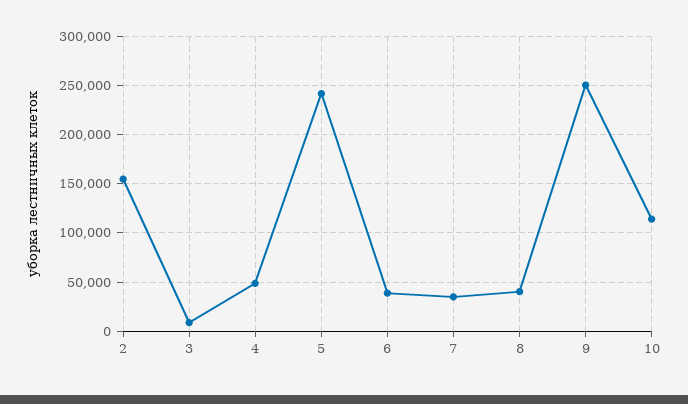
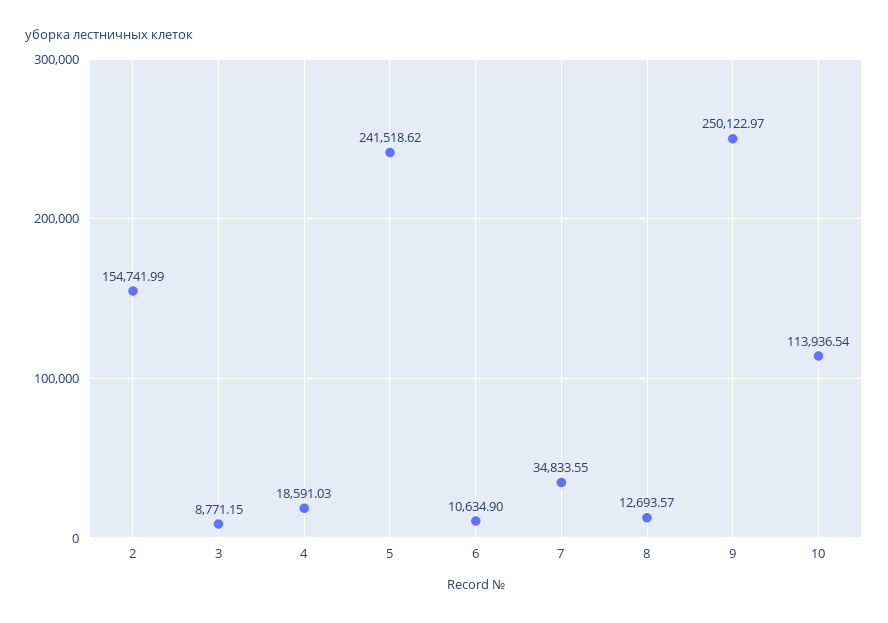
  {
    "2": 154741.99,
    "3": 8771.15,
-   "4": 50000,
+   "4": 18591.03,
    "5": 241518.62,
-   "6": 40000,
+   "6": 10634.9,
    "7": 34833.55,
-   "8": 40000,
+   "8": 12693.57,
    "9": 250122.97,
    "10": 113936.54
  }

